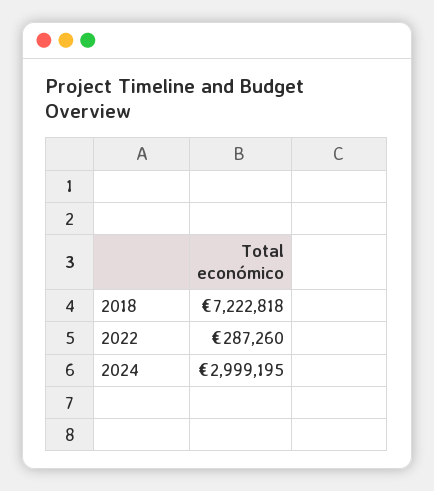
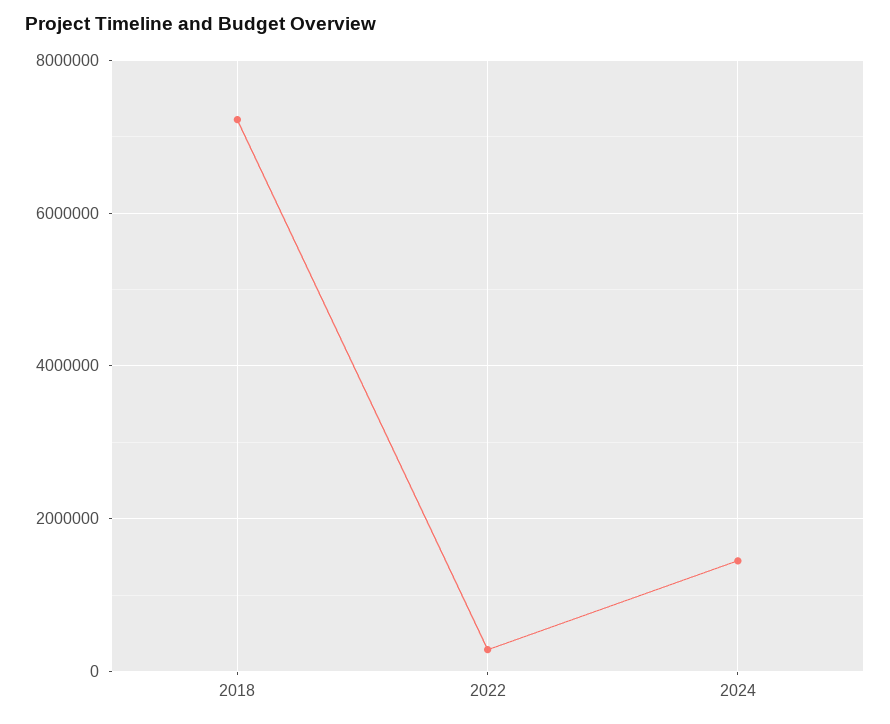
  {
    "2018": 7222818,
    "2022": 287260,
-   "2024": 2999195
+   "2024": 1400000
  }

